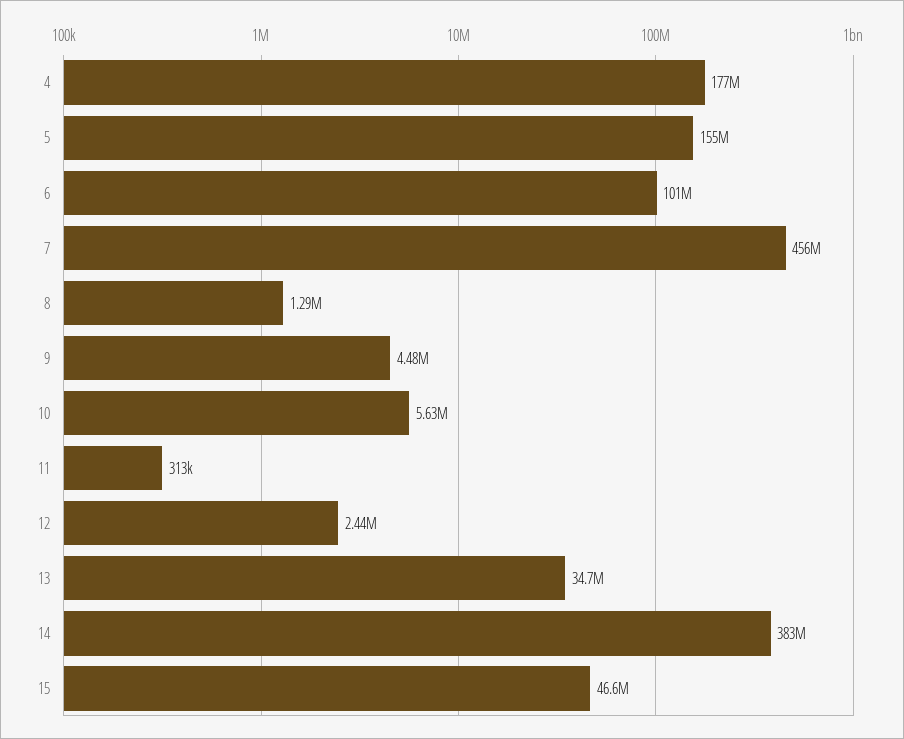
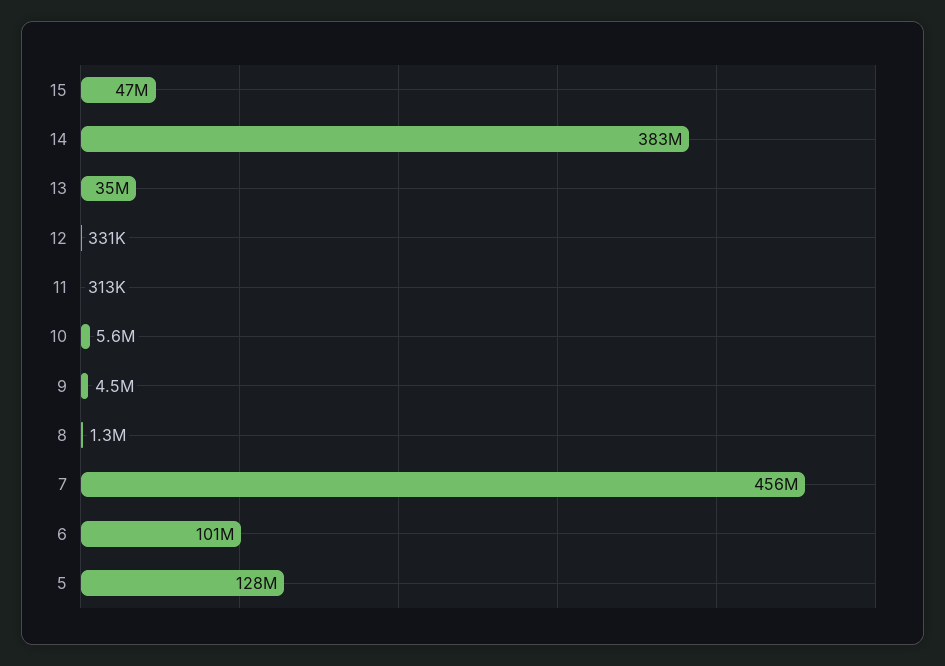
  {
-   "4": 177000000,
-   "5": 155000000,
+   "5": 128000000,
    "6": 101000000,
    "7": 456000000,
    "8": 1290000,
    "9": 4480000,
    "10": 5630000,
    "11": 313000,
-   "12": 2440000,
+   "12": 331000,
    "13": 34700000,
    "14": 383000000,
    "15": 46600000
  }

